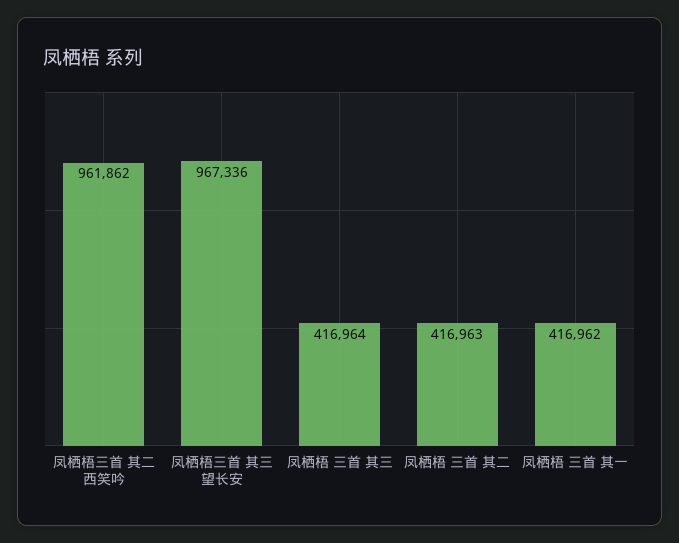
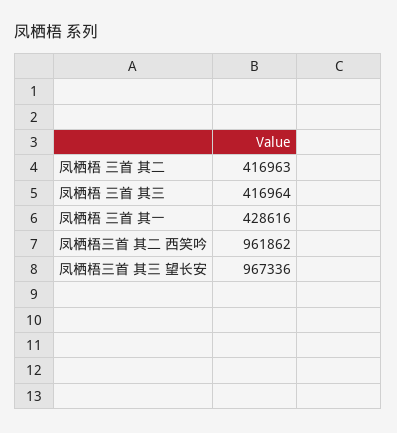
  {
    "凤栖梧三首 其二 西笑吟": 961862,
    "凤栖梧三首 其三 望长安": 967336,
    "凤栖梧 三首 其三": 416964,
    "凤栖梧 三首 其二": 416963,
-   "凤栖梧 三首 其一": 416962
+   "凤栖梧 三首 其一": 428616
  }

